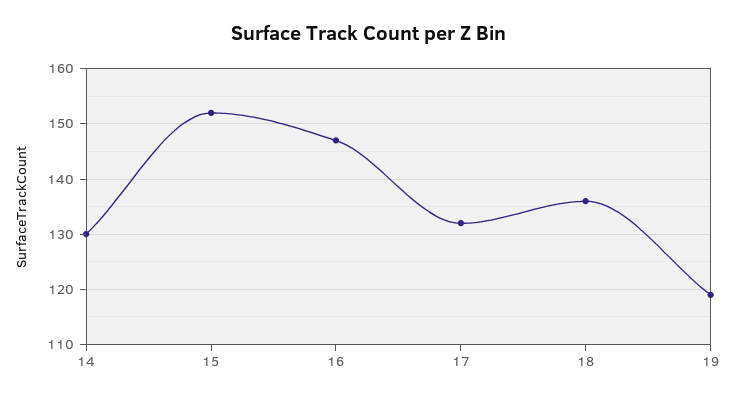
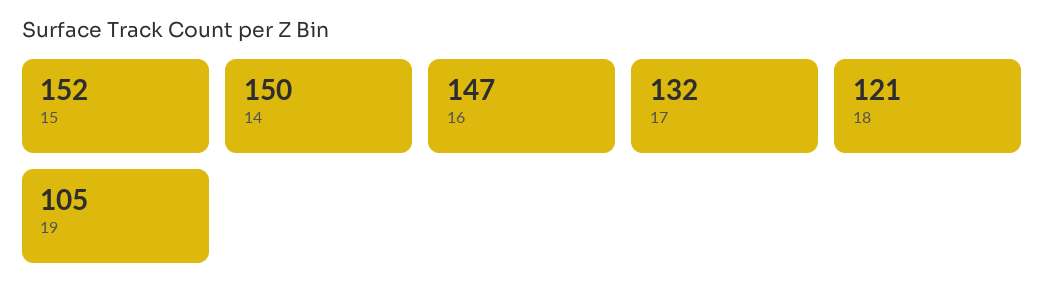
  {
-   "14": 130,
+   "14": 150,
    "15": 152,
    "16": 147,
    "17": 132,
-   "18": 135,
+   "18": 121,
-   "19": 120
+   "19": 105
  }

